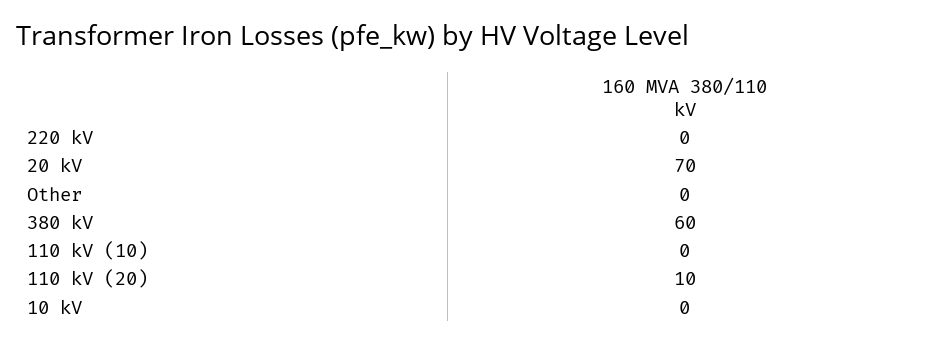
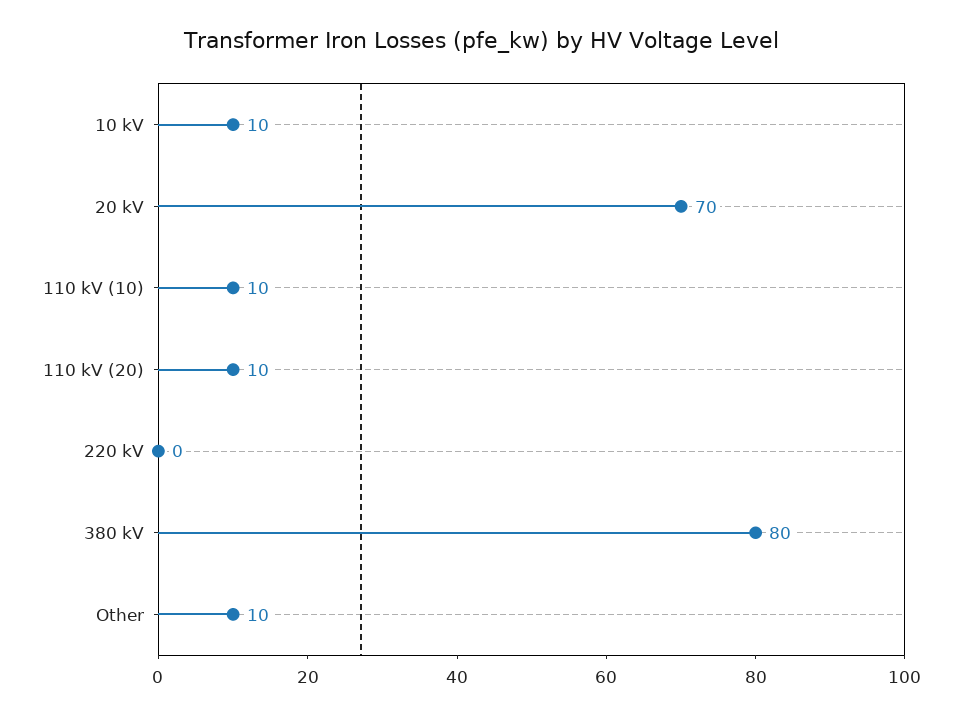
  {
    "220 kV": 0,
    "20 kV": 70,
-   "Other": 0,
+   "Other": 10,
-   "380 kV": 60,
+   "380 kV": 80,
-   "110 kV (10)": 0,
+   "110 kV (10)": 10,
    "110 kV (20)": 10,
-   "10 kV": 0
+   "10 kV": 10
  }

